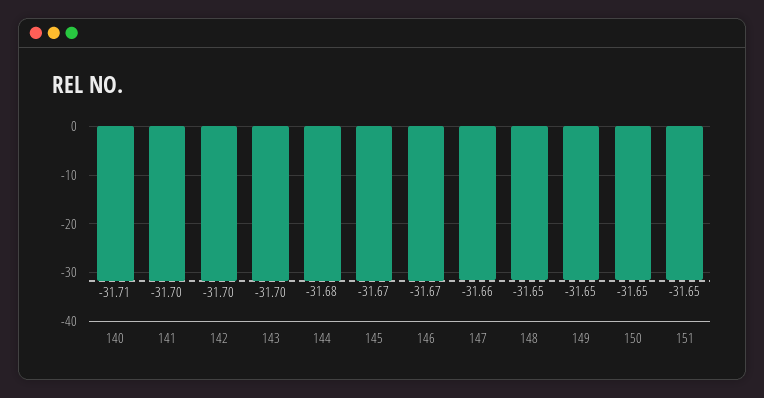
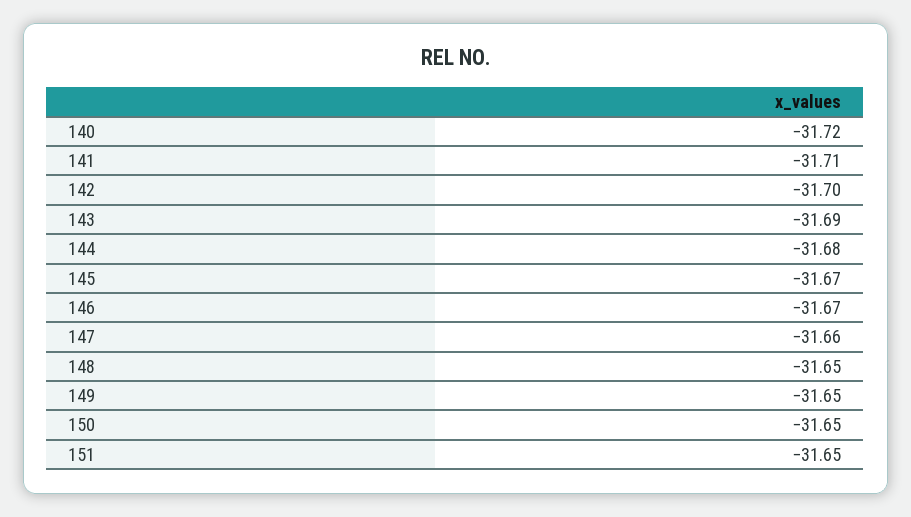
  {
-   "140": -31.71,
+   "140": -31.72,
-   "141": -31.7,
+   "141": -31.71,
    "142": -31.7,
-   "143": -31.7,
+   "143": -31.69,
    "144": -31.68,
    "145": -31.67,
    "146": -31.67,
    "147": -31.66,
    "148": -31.65,
    "149": -31.65,
    "150": -31.65,
    "151": -31.65
  }

